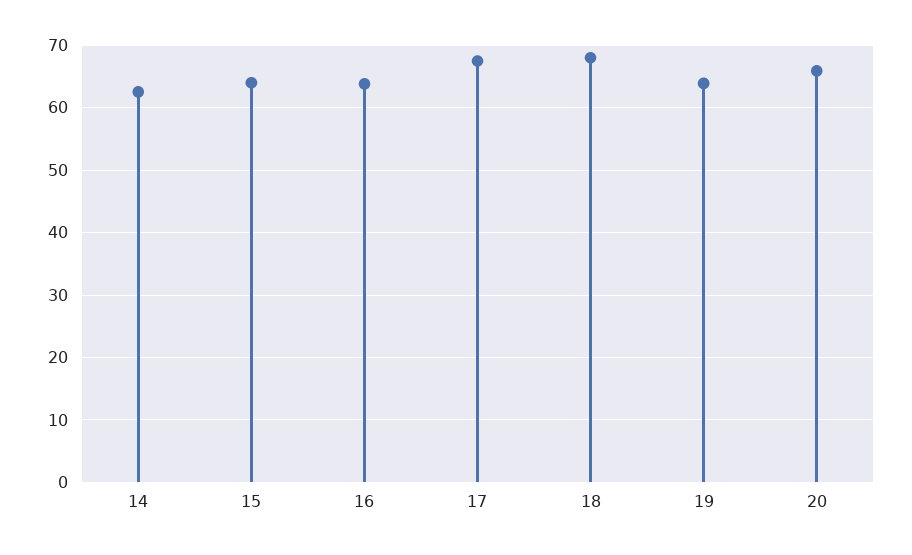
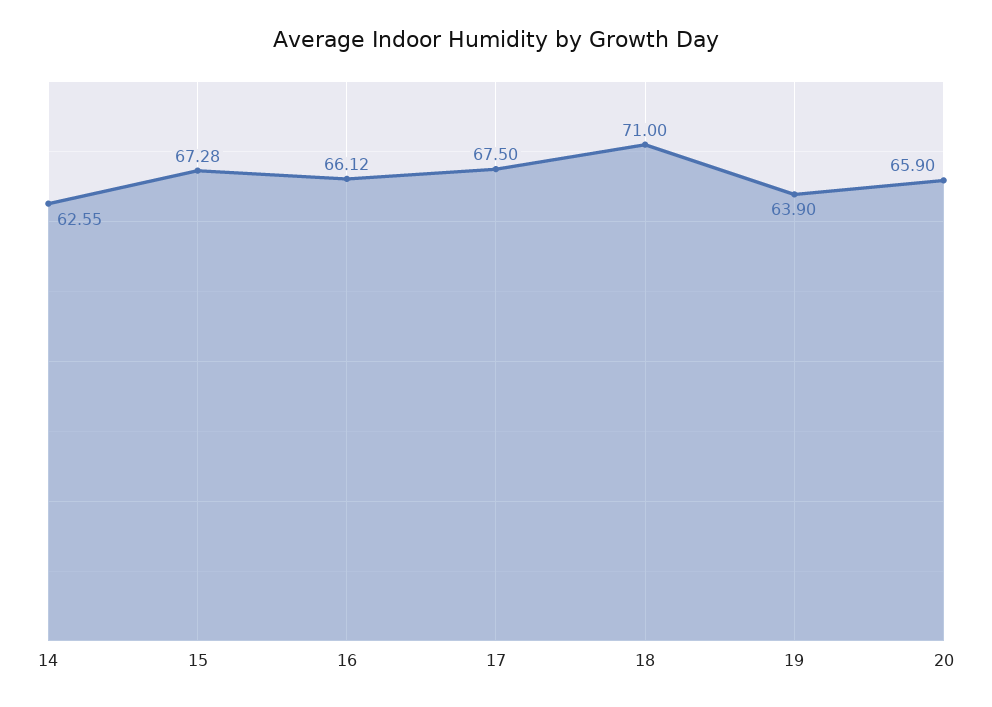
  {
    "14": 62.55,
-   "15": 64,
+   "15": 67.28,
-   "16": 64,
+   "16": 66.12,
    "17": 67.5,
-   "18": 68,
+   "18": 71,
    "19": 63.9,
    "20": 65.9
  }

